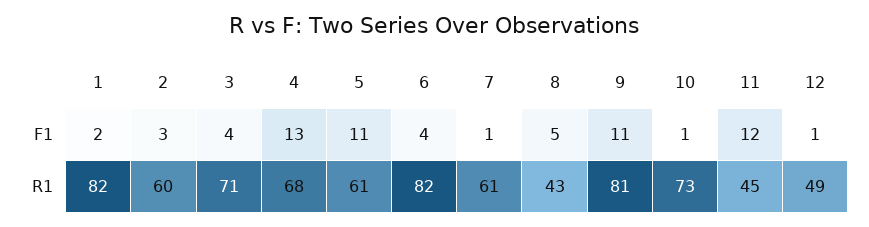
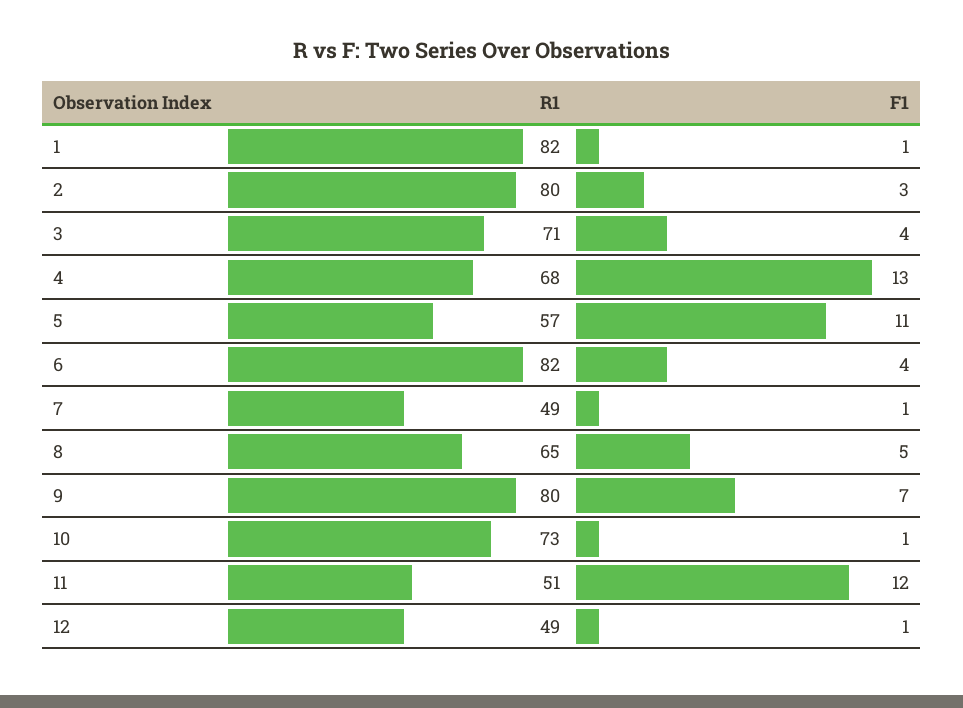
  {
    "1": {
-     "F1": 2,
+     "F1": 1,
      "R1": 82
    },
    "2": {
      "F1": 3,
-     "R1": 60
+     "R1": 80
    },
    "3": {
      "F1": 4,
      "R1": 71
    },
    "4": {
      "F1": 13,
      "R1": 68
    },
    "5": {
      "F1": 11,
-     "R1": 61
+     "R1": 57
    },
    "6": {
      "F1": 4,
      "R1": 82
    },
    "7": {
      "F1": 1,
-     "R1": 61
+     "R1": 49
    },
    "8": {
      "F1": 5,
-     "R1": 43
+     "R1": 65
    },
    "9": {
-     "F1": 11,
+     "F1": 7,
-     "R1": 81
+     "R1": 80
    },
    "10": {
      "F1": 1,
      "R1": 73
    },
    "11": {
      "F1": 12,
-     "R1": 45
+     "R1": 51
    },
    "12": {
      "F1": 1,
      "R1": 49
    }
  }

